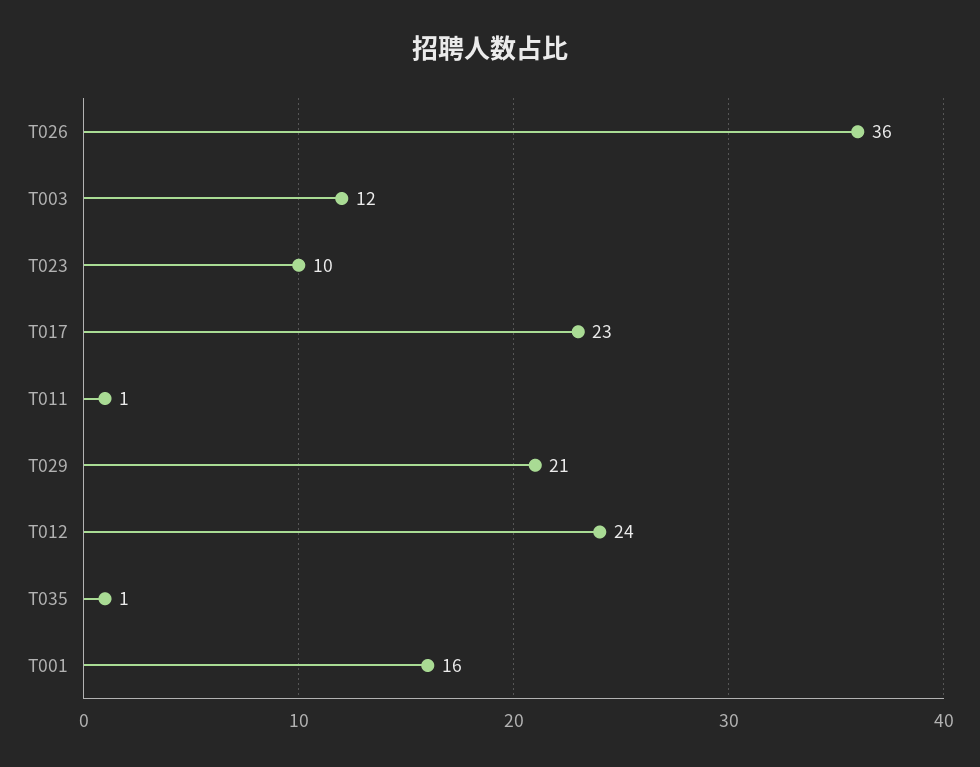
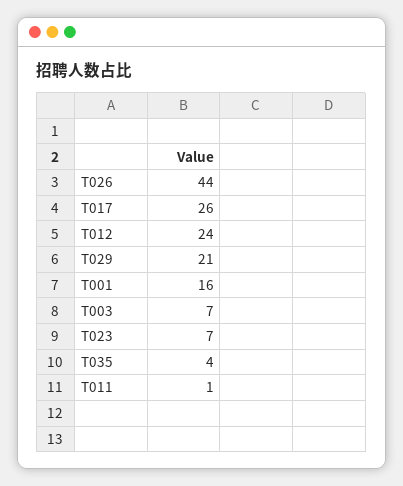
  {
-   "T026": 36,
+   "T026": 44,
-   "T003": 12,
+   "T003": 7,
-   "T023": 10,
+   "T023": 7,
-   "T017": 23,
+   "T017": 26,
    "T011": 1,
    "T029": 21,
    "T012": 24,
-   "T035": 1,
+   "T035": 4,
    "T001": 16
  }

